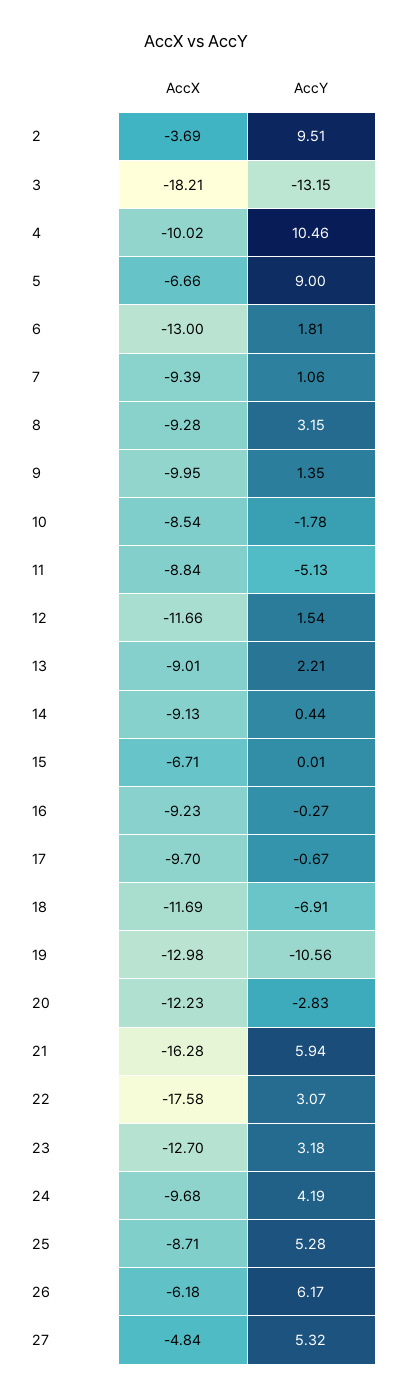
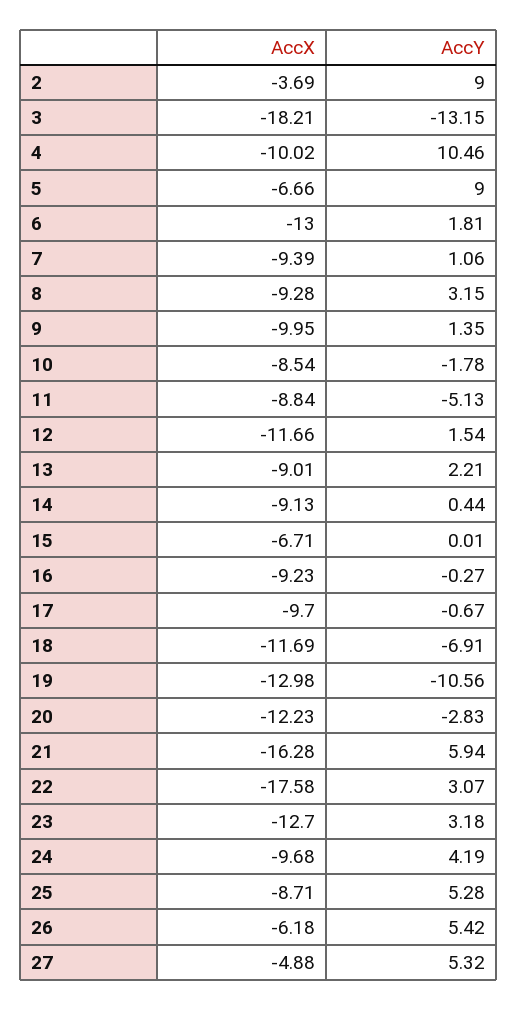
  {
    "AccX": {
      "2": -3.69,
      "3": -18.21,
      "4": -10.02,
      "5": -6.66,
      "6": -13,
      "7": -9.39,
      "8": -9.28,
      "9": -9.95,
      "10": -8.54,
      "11": -8.84,
      "12": -11.66,
      "13": -9.01,
      "14": -9.13,
      "15": -6.71,
      "16": -9.23,
      "17": -9.7,
      "18": -11.69,
      "19": -12.98,
      "20": -12.23,
      "21": -16.28,
      "22": -17.58,
      "23": -12.7,
      "24": -9.68,
      "25": -8.71,
      "26": -6.18,
-     "27": -4.84
+     "27": -4.88
    },
    "AccY": {
-     "2": 9.51,
+     "2": 9,
      "3": -13.15,
      "4": 10.46,
      "5": 9,
      "6": 1.81,
      "7": 1.06,
      "8": 3.15,
      "9": 1.35,
      "10": -1.78,
      "11": -5.13,
      "12": 1.54,
      "13": 2.21,
      "14": 0.44,
      "15": 0.01,
      "16": -0.27,
      "17": -0.67,
      "18": -6.91,
      "19": -10.56,
      "20": -2.83,
      "21": 5.94,
      "22": 3.07,
      "23": 3.18,
      "24": 4.19,
      "25": 5.28,
-     "26": 6.17,
+     "26": 5.42,
      "27": 5.32
    }
  }

